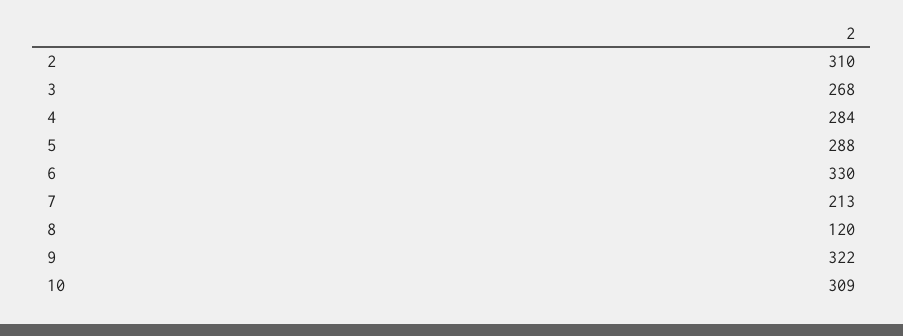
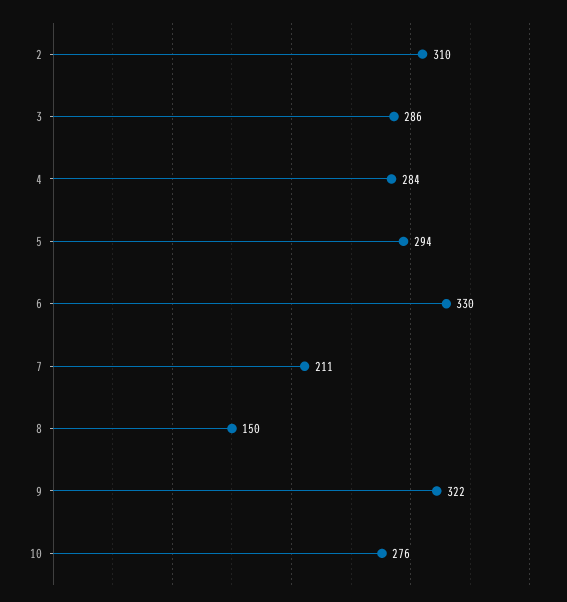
  {
    "2": 310,
-   "3": 268,
+   "3": 286,
    "4": 284,
-   "5": 288,
+   "5": 294,
    "6": 330,
-   "7": 213,
+   "7": 211,
-   "8": 120,
+   "8": 150,
    "9": 322,
-   "10": 309
+   "10": 276
  }

